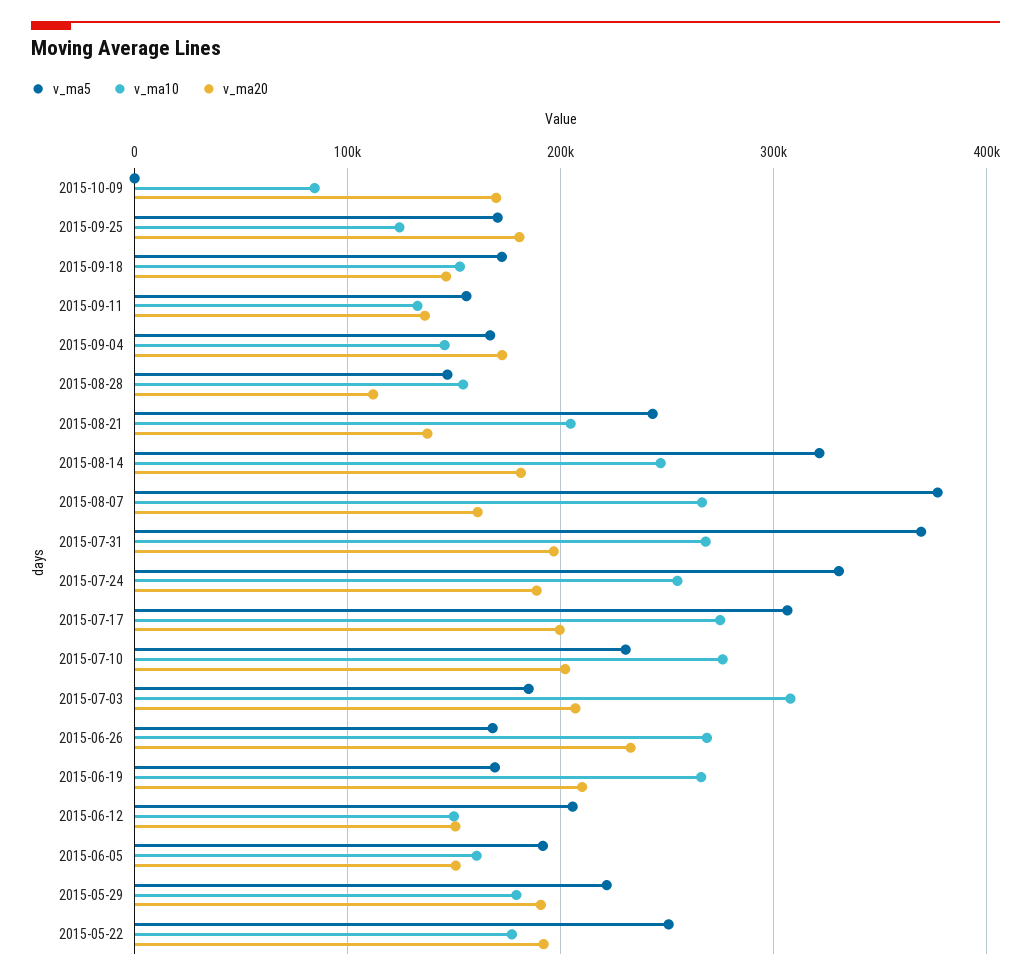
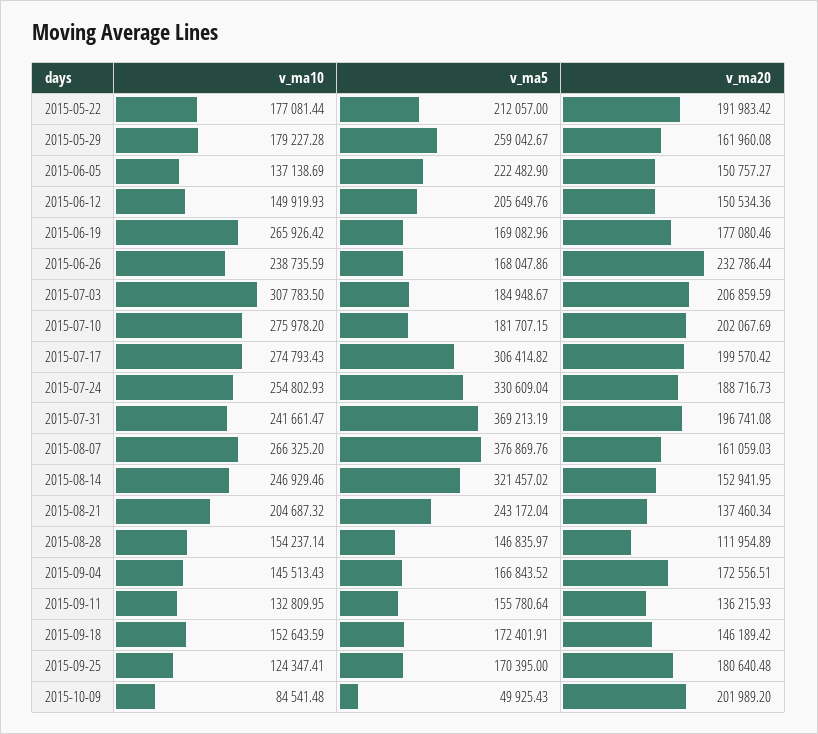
  {
    "v_ma5": {
-     "2015-10-09": 0,
+     "2015-10-09": 49925.43,
      "2015-09-25": 170395,
      "2015-09-18": 172401.91,
      "2015-09-11": 155780.64,
      "2015-09-04": 166843.52,
      "2015-08-28": 146835.97,
      "2015-08-21": 243172.04,
      "2015-08-14": 321457.02,
      "2015-08-07": 376869.76,
      "2015-07-31": 369213.19,
      "2015-07-24": 330609.04,
      "2015-07-17": 306414.82,
-     "2015-07-10": 230000,
+     "2015-07-10": 181707.15,
      "2015-07-03": 184948.67,
      "2015-06-26": 168047.86,
      "2015-06-19": 169082.96,
      "2015-06-12": 205649.76,
-     "2015-06-05": 190000,
+     "2015-06-05": 222482.9,
-     "2015-05-29": 220000,
+     "2015-05-29": 259042.67,
-     "2015-05-22": 250000
+     "2015-05-22": 212057
    },
    "v_ma10": {
      "2015-10-09": 84541.48,
      "2015-09-25": 124347.41,
      "2015-09-18": 152643.59,
      "2015-09-11": 132809.95,
      "2015-09-04": 145513.43,
      "2015-08-28": 154237.14,
      "2015-08-21": 204687.32,
      "2015-08-14": 246929.46,
      "2015-08-07": 266325.2,
-     "2015-07-31": 270000,
+     "2015-07-31": 241661.47,
      "2015-07-24": 254802.93,
      "2015-07-17": 274793.43,
      "2015-07-10": 275978.2,
      "2015-07-03": 307783.5,
-     "2015-06-26": 270000,
+     "2015-06-26": 238735.59,
      "2015-06-19": 265926.42,
      "2015-06-12": 149919.93,
-     "2015-06-05": 160000,
+     "2015-06-05": 137138.69,
      "2015-05-29": 179227.28,
      "2015-05-22": 177081.44
    },
    "v_ma20": {
-     "2015-10-09": 170000,
+     "2015-10-09": 201989.2,
      "2015-09-25": 180640.48,
      "2015-09-18": 146189.42,
      "2015-09-11": 136215.93,
      "2015-09-04": 172556.51,
      "2015-08-28": 111954.89,
      "2015-08-21": 137460.34,
-     "2015-08-14": 180000,
+     "2015-08-14": 152941.95,
      "2015-08-07": 161059.03,
      "2015-07-31": 196741.08,
      "2015-07-24": 188716.73,
      "2015-07-17": 199570.42,
      "2015-07-10": 202067.69,
      "2015-07-03": 206859.59,
      "2015-06-26": 232786.44,
-     "2015-06-19": 210000,
+     "2015-06-19": 177080.46,
      "2015-06-12": 150534.36,
      "2015-06-05": 150757.27,
-     "2015-05-29": 190000,
+     "2015-05-29": 161960.08,
      "2015-05-22": 191983.42
    }
  }

